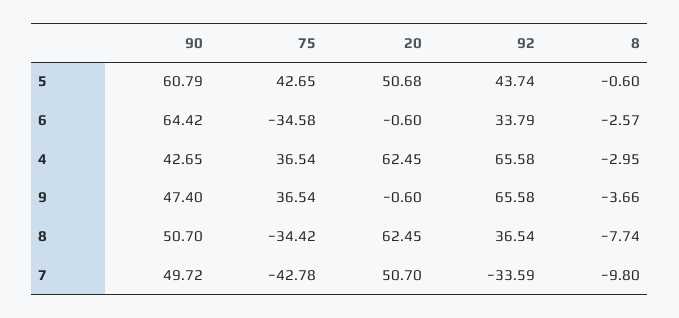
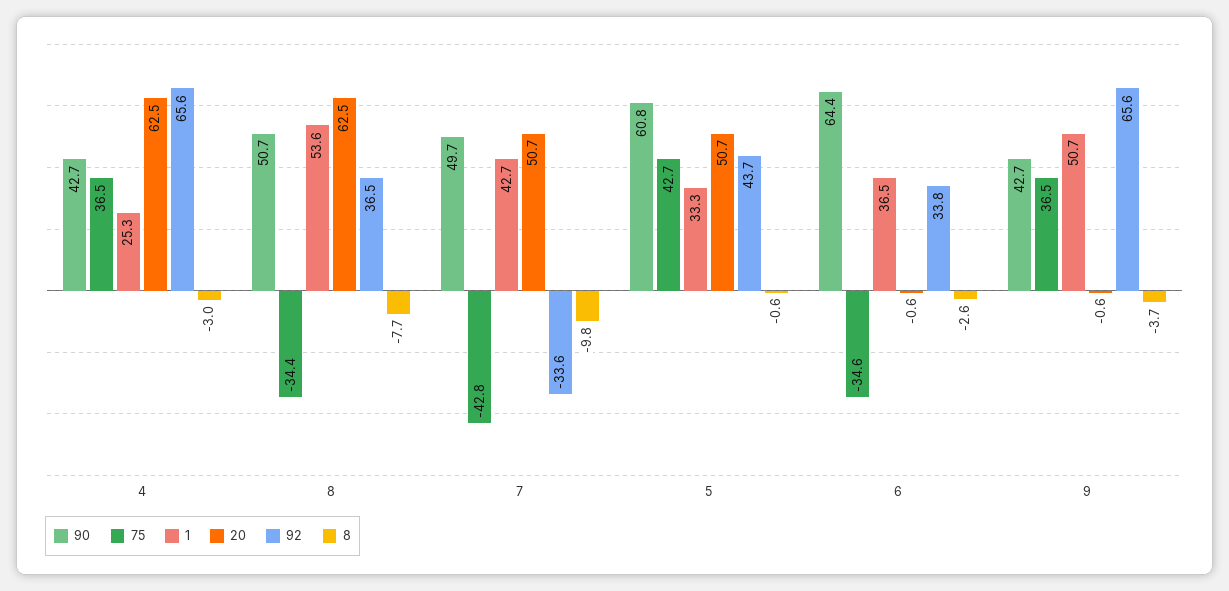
  {
    "90": {
      "5": 60.79,
      "6": 64.42,
      "4": 42.65,
-     "9": 47.4,
+     "9": 42.7,
      "8": 50.7,
      "7": 49.72
    },
    "75": {
      "5": 42.65,
      "6": -34.58,
      "4": 36.54,
      "9": 36.54,
      "8": -34.42,
      "7": -42.78
    },
    "20": {
      "5": 50.68,
      "6": -0.6,
      "4": 62.45,
      "9": -0.6,
      "8": 62.45,
      "7": 50.7
    },
    "92": {
      "5": 43.74,
      "6": 33.79,
      "4": 65.58,
      "9": 65.58,
      "8": 36.54,
      "7": -33.59
    },
    "8": {
      "5": -0.6,
      "6": -2.57,
      "4": -2.95,
      "9": -3.66,
      "8": -7.74,
      "7": -9.8
-   }
+   },
+   "1": {
+     "4": 25.3,
+     "8": 53.6,
+     "7": 42.7,
+     "5": 33.3,
+     "6": 36.5,
+     "9": 50.7
+   }
  }

